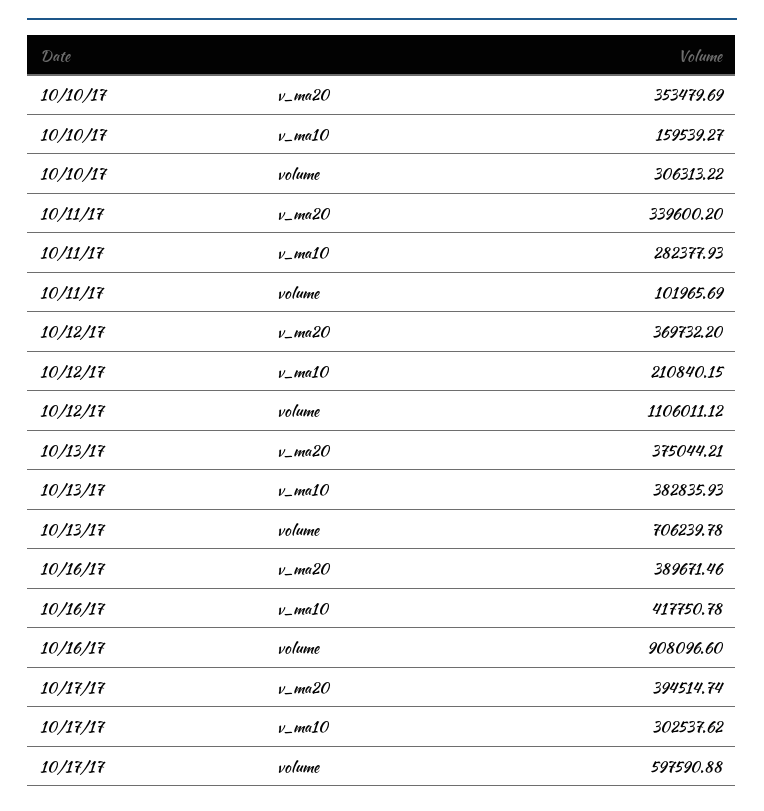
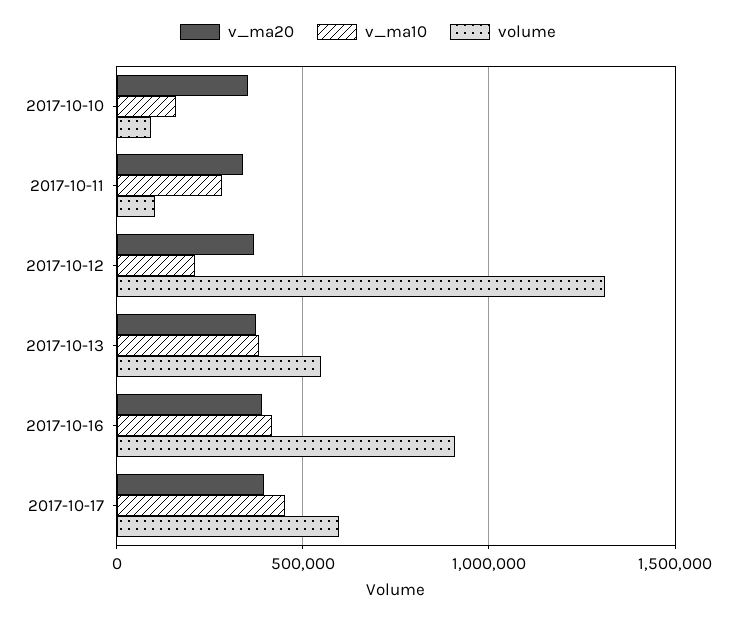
  {
    "v_ma20": {
      "10/10/17": 353479.69,
      "10/11/17": 339600.2,
      "10/12/17": 369732.2,
      "10/13/17": 375044.21,
      "10/16/17": 389671.46,
      "10/17/17": 394514.74
    },
    "v_ma10": {
      "10/10/17": 159539.27,
      "10/11/17": 282377.93,
      "10/12/17": 210840.15,
      "10/13/17": 382835.93,
      "10/16/17": 417750.78,
-     "10/17/17": 302537.62
+     "10/17/17": 450000
    },
    "volume": {
-     "10/10/17": 306313.22,
+     "10/10/17": 100000,
      "10/11/17": 101965.69,
-     "10/12/17": 1106011.12,
+     "10/12/17": 1300000,
-     "10/13/17": 706239.78,
+     "10/13/17": 550000,
      "10/16/17": 908096.6,
      "10/17/17": 597590.88
    }
  }

